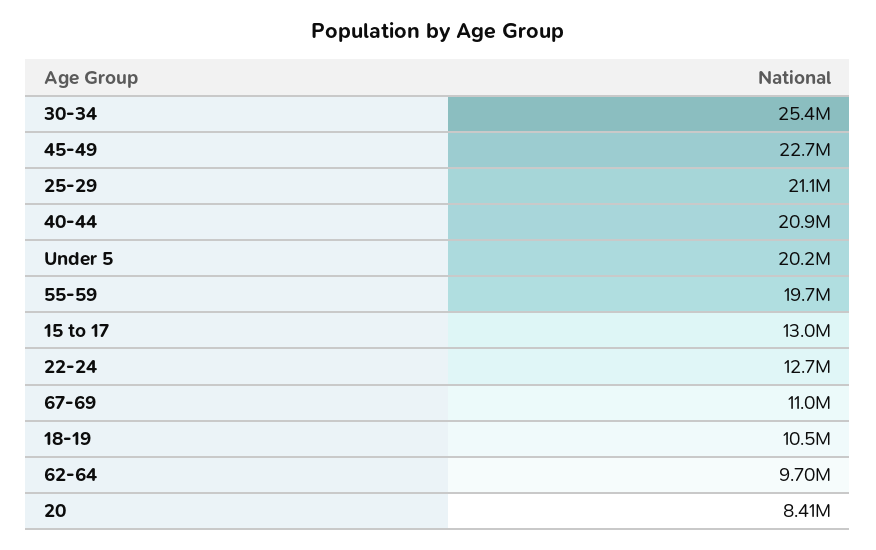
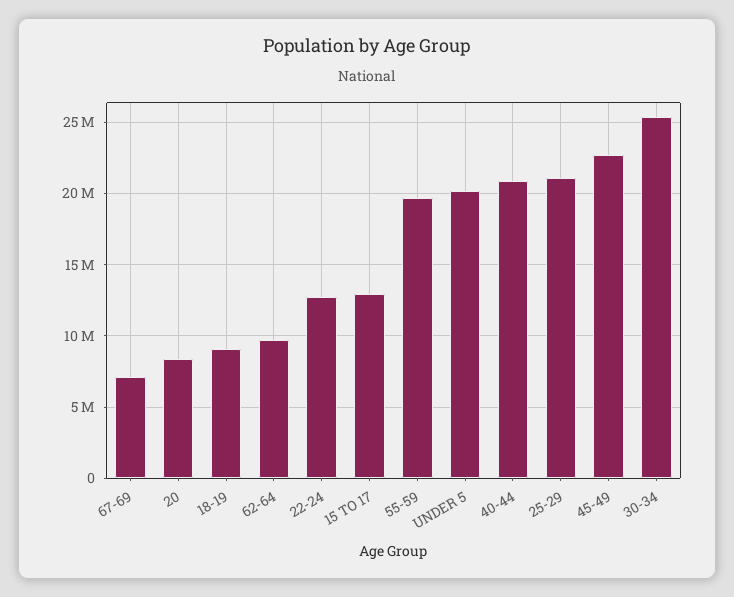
  {
    "30-34": 25400000,
    "45-49": 22700000,
    "25-29": 21100000,
    "40-44": 20900000,
    "Under 5": 20200000,
    "55-59": 19700000,
    "15 to 17": 13000000,
    "22-24": 12700000,
-   "67-69": 11000000,
+   "67-69": 7000000,
-   "18-19": 10500000,
+   "18-19": 9000000,
    "62-64": 9700000,
    "20": 8410000
  }

